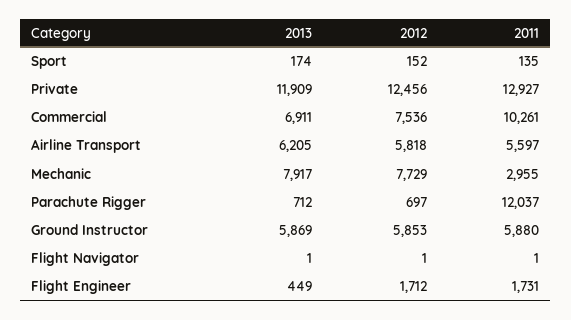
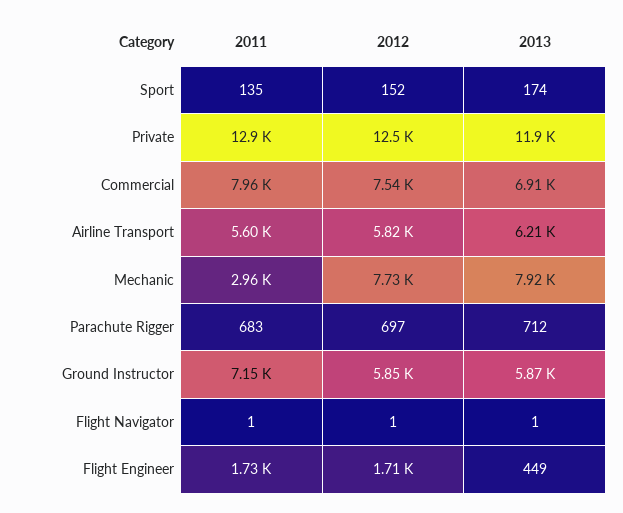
  {
    "2013": {
      "Sport": 174,
      "Private": 11909,
      "Commercial": 6911,
      "Airline Transport": 6205,
      "Mechanic": 7917,
      "Parachute Rigger": 712,
      "Ground Instructor": 5869,
      "Flight Navigator": 1,
      "Flight Engineer": 449
    },
    "2012": {
      "Sport": 152,
      "Private": 12456,
      "Commercial": 7536,
      "Airline Transport": 5818,
      "Mechanic": 7729,
      "Parachute Rigger": 697,
      "Ground Instructor": 5853,
      "Flight Navigator": 1,
      "Flight Engineer": 1712
    },
    "2011": {
      "Sport": 135,
      "Private": 12927,
-     "Commercial": 10261,
+     "Commercial": 7960,
      "Airline Transport": 5597,
      "Mechanic": 2955,
-     "Parachute Rigger": 12037,
+     "Parachute Rigger": 683,
-     "Ground Instructor": 5880,
+     "Ground Instructor": 7150,
      "Flight Navigator": 1,
      "Flight Engineer": 1731
    }
  }

